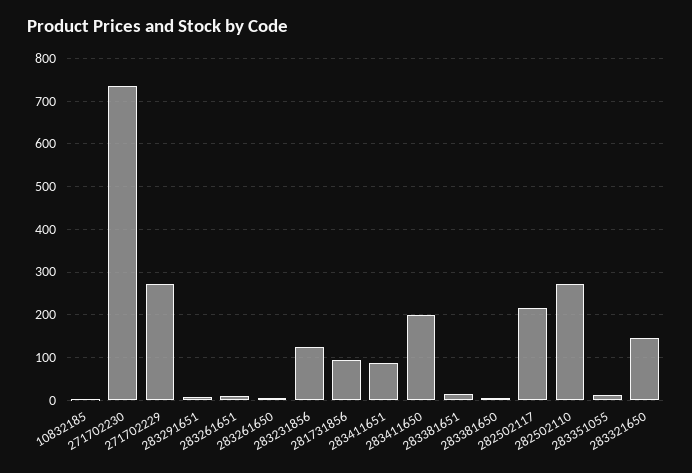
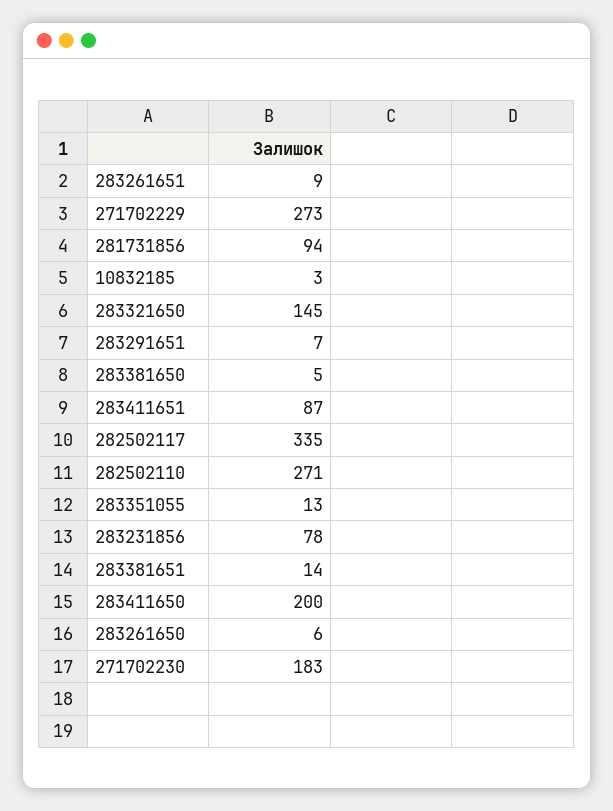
  {
    "10832185": 3,
-   "271702230": 740,
+   "271702230": 183,
    "271702229": 273,
    "283291651": 7,
    "283261651": 9,
    "283261650": 6,
-   "283231856": 120,
+   "283231856": 78,
    "281731856": 94,
    "283411651": 87,
    "283411650": 200,
    "283381651": 14,
    "283381650": 5,
-   "282502117": 220,
+   "282502117": 335,
    "282502110": 271,
    "283351055": 13,
    "283321650": 145
  }

